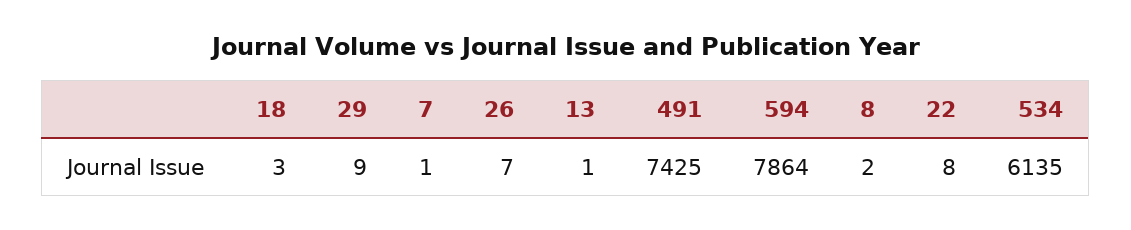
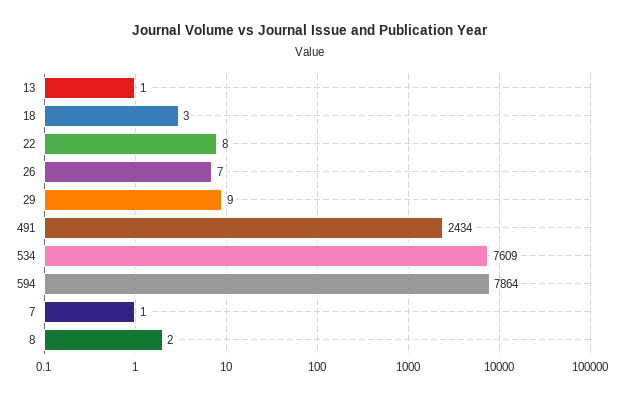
  {
    "18": 3,
    "29": 9,
    "7": 1,
    "26": 7,
    "13": 1,
-   "491": 7425,
+   "491": 2434,
    "594": 7864,
    "8": 2,
    "22": 8,
-   "534": 6135
+   "534": 7609
  }

